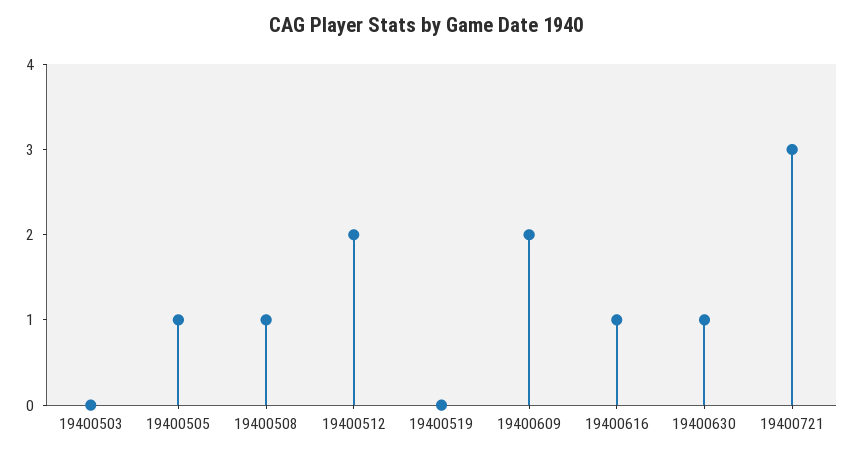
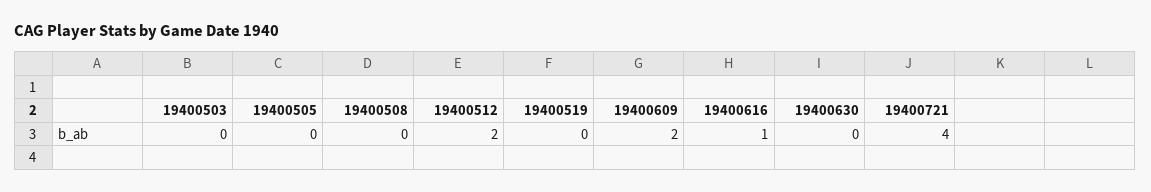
  {
    "19400503": 0,
-   "19400505": 1,
+   "19400505": 0,
-   "19400508": 1,
+   "19400508": 0,
    "19400512": 2,
    "19400519": 0,
    "19400609": 2,
    "19400616": 1,
-   "19400630": 1,
+   "19400630": 0,
-   "19400721": 3
+   "19400721": 4
  }

